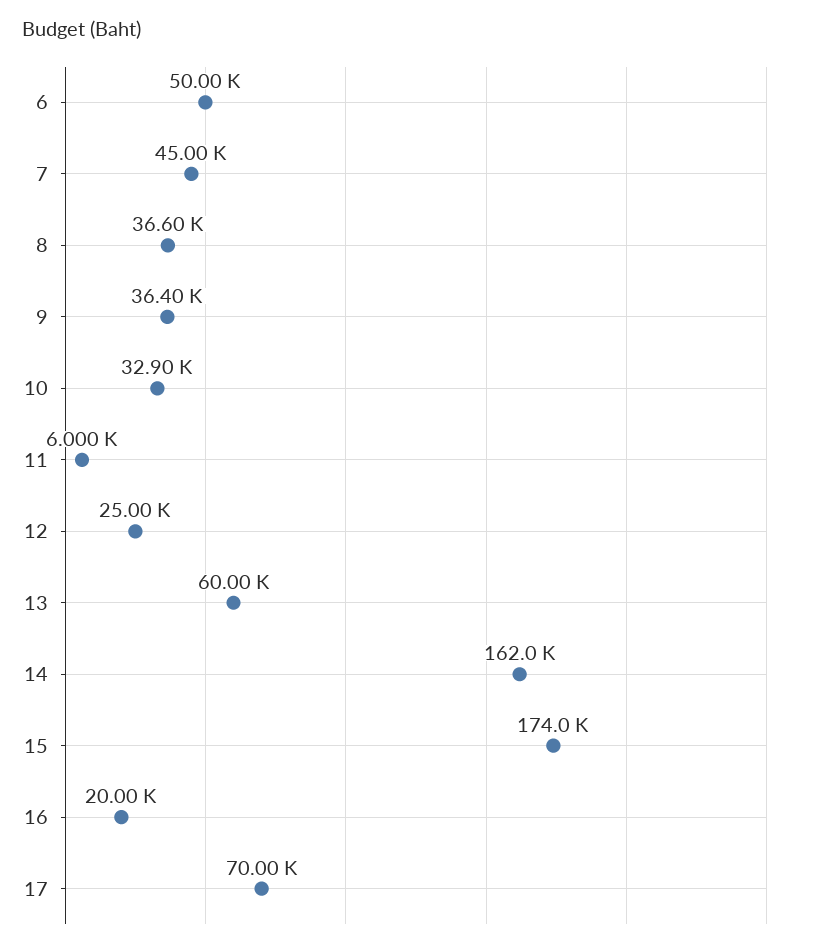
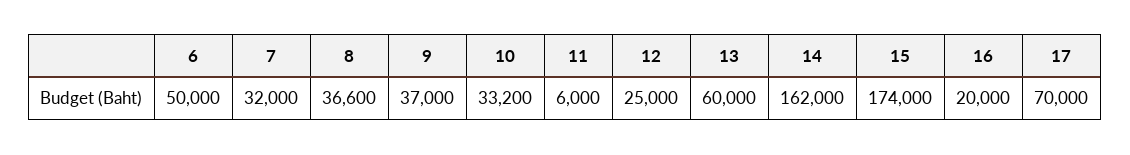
  {
    "6": 50000,
-   "7": 45000,
+   "7": 32000,
    "8": 36600,
-   "9": 36400,
+   "9": 37000,
-   "10": 32900,
+   "10": 33200,
    "11": 6000,
    "12": 25000,
    "13": 60000,
    "14": 162000,
    "15": 174000,
    "16": 20000,
    "17": 70000
  }

